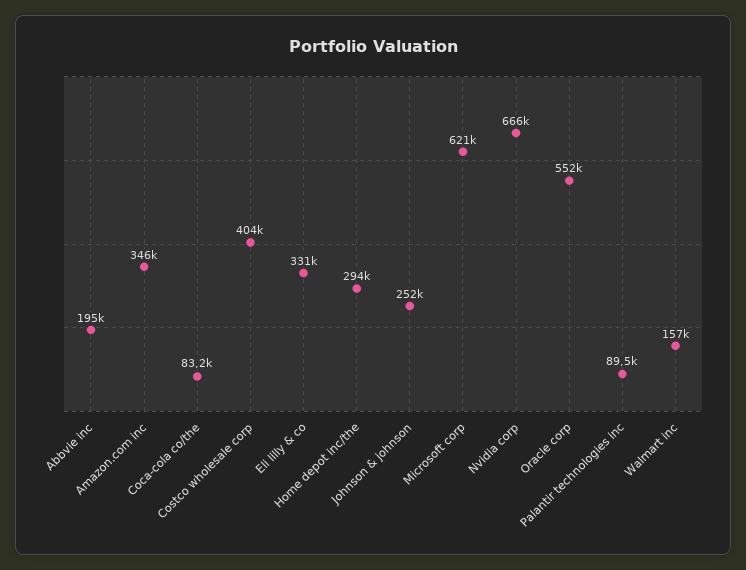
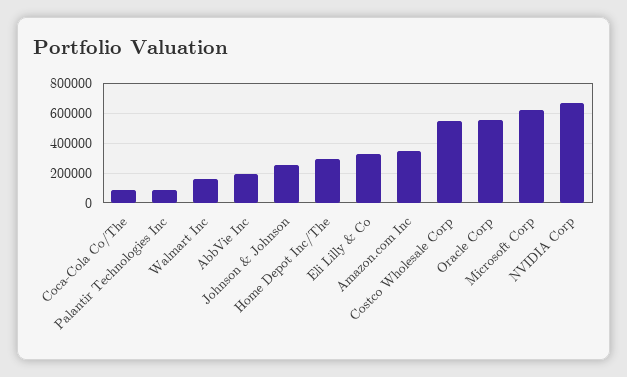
  {
    "Abbvie inc": 195000,
    "Amazon.com inc": 346000,
    "Coca-cola co/the": 83200,
-   "Costco wholesale corp": 404000,
+   "Costco wholesale corp": 550000,
    "Eli lilly & co": 331000,
    "Home depot inc/the": 294000,
    "Johnson & johnson": 252000,
    "Microsoft corp": 621000,
    "Nvidia corp": 666000,
    "Oracle corp": 552000,
    "Palantir technologies inc": 89500,
    "Walmart inc": 157000
  }

